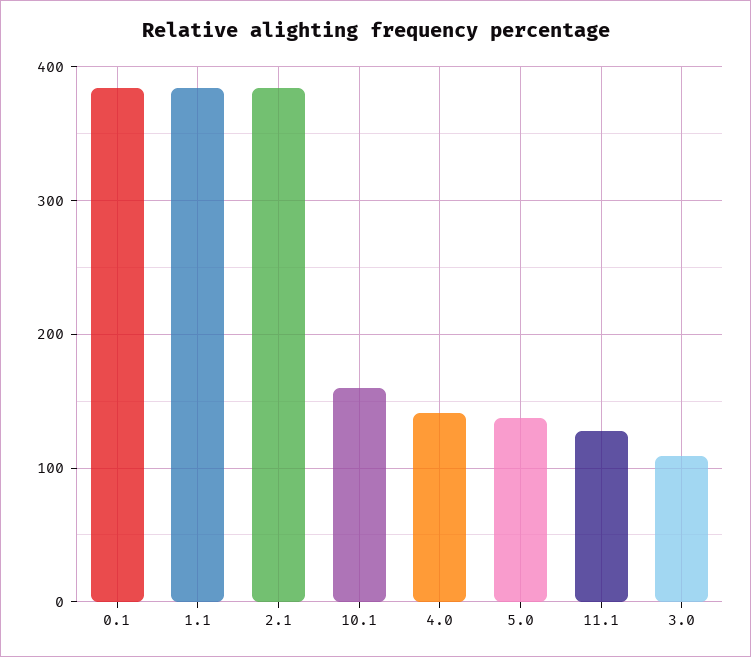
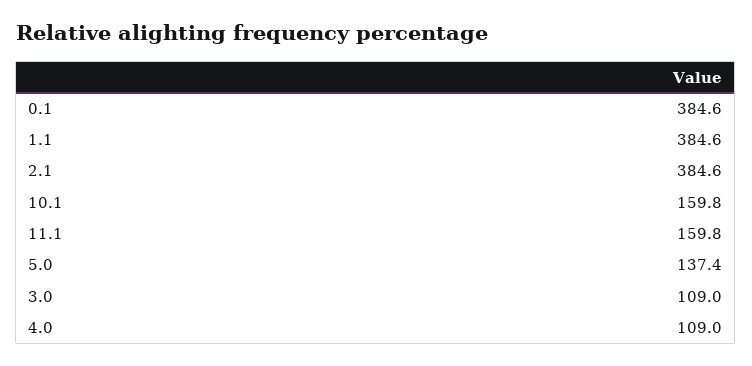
  {
    "0.1": 384.6,
    "1.1": 384.6,
    "2.1": 384.6,
    "10.1": 159.8,
-   "4.0": 140,
+   "4.0": 109,
    "5.0": 137.4,
-   "11.1": 130,
+   "11.1": 159.8,
    "3.0": 109
  }

